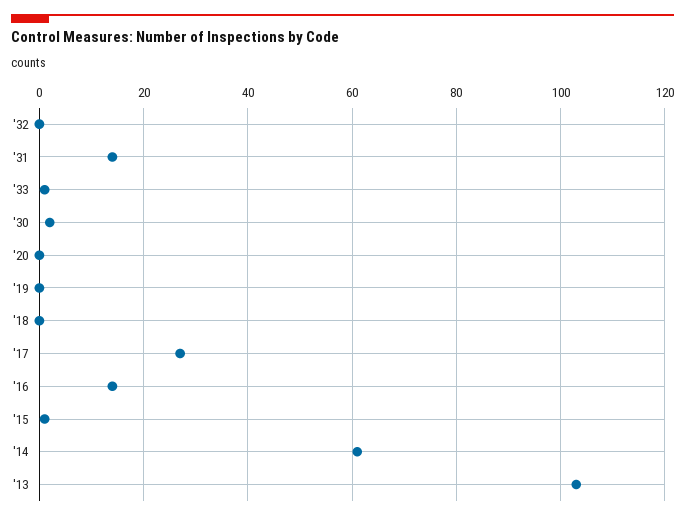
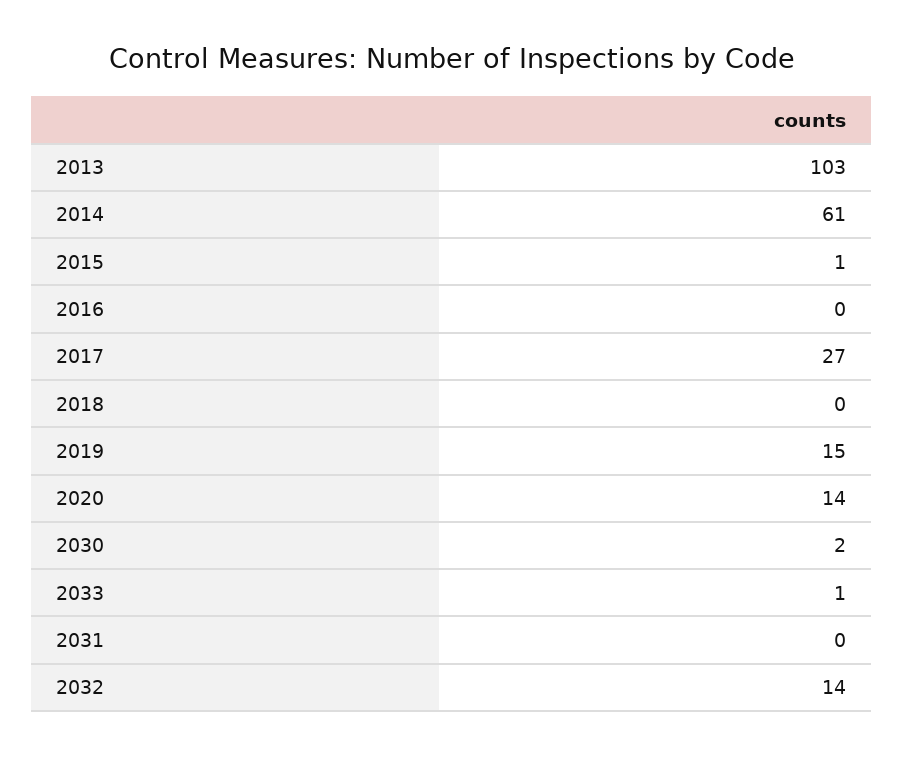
  {
-   "'32": 0,
+   "'32": 14,
-   "'31": 15,
+   "'31": 0,
    "'33": 1,
    "'30": 2,
-   "'20": 0,
+   "'20": 14,
-   "'19": 0,
+   "'19": 15,
    "'18": 0,
    "'17": 27,
-   "'16": 15,
+   "'16": 0,
    "'15": 1,
    "'14": 61,
    "'13": 103
  }

